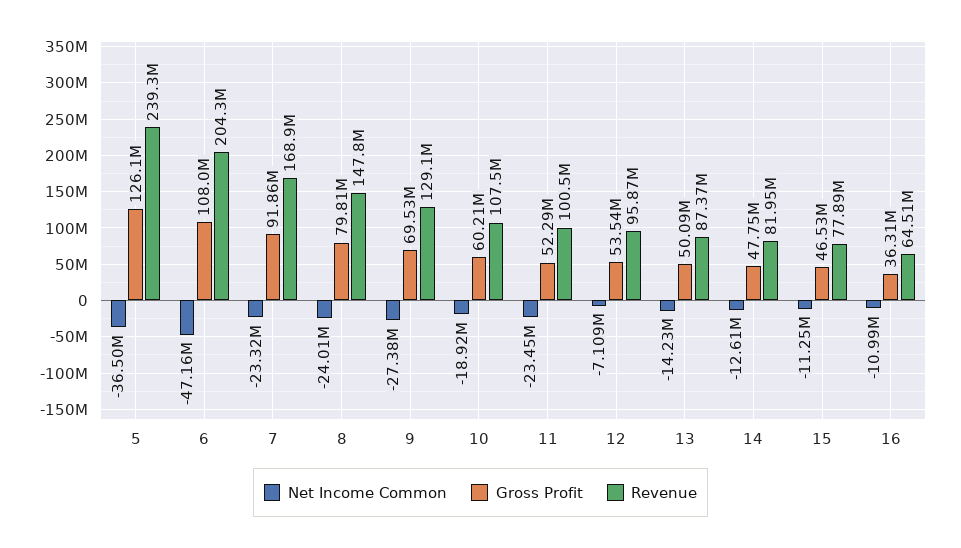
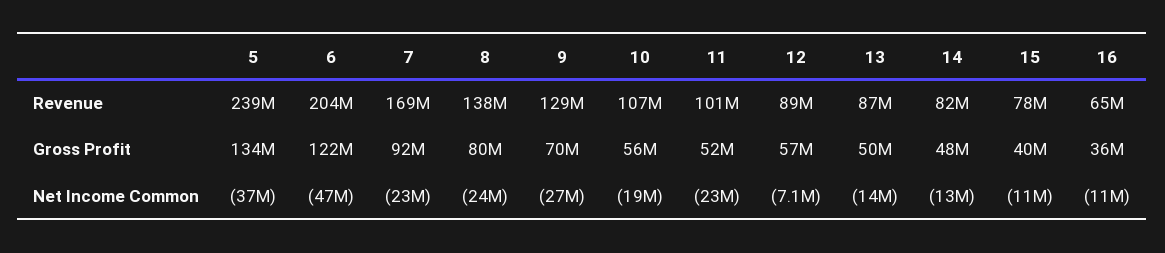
  {
    "Net Income Common": {
      "5": -36500000,
      "6": -47160000,
      "7": -23320000,
      "8": -24010000,
      "9": -27380000,
      "10": -18920000,
      "11": -23450000,
      "12": -7109000,
      "13": -14230000,
      "14": -12610000,
      "15": -11250000,
      "16": -10990000
    },
    "Gross Profit": {
-     "5": 126100000,
+     "5": 134000000,
-     "6": 108000000,
+     "6": 122000000,
      "7": 91860000,
      "8": 79810000,
      "9": 69530000,
-     "10": 60210000,
+     "10": 56000000,
      "11": 52290000,
-     "12": 53540000,
+     "12": 57000000,
      "13": 50090000,
      "14": 47750000,
-     "15": 46530000,
+     "15": 40000000,
      "16": 36310000
    },
    "Revenue": {
      "5": 239300000,
      "6": 204300000,
      "7": 168900000,
-     "8": 147800000,
+     "8": 138000000,
      "9": 129100000,
      "10": 107500000,
      "11": 100500000,
-     "12": 95870000,
+     "12": 89000000,
      "13": 87370000,
      "14": 81950000,
      "15": 77890000,
      "16": 64510000
    }
  }

